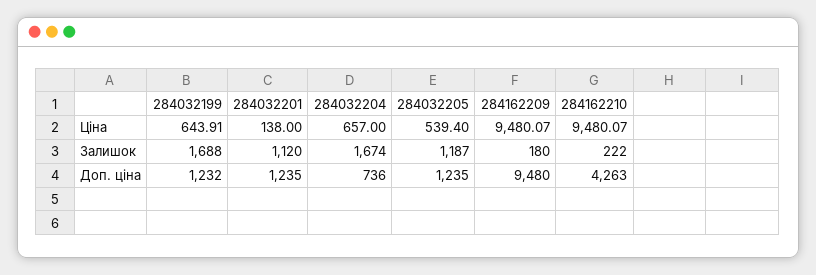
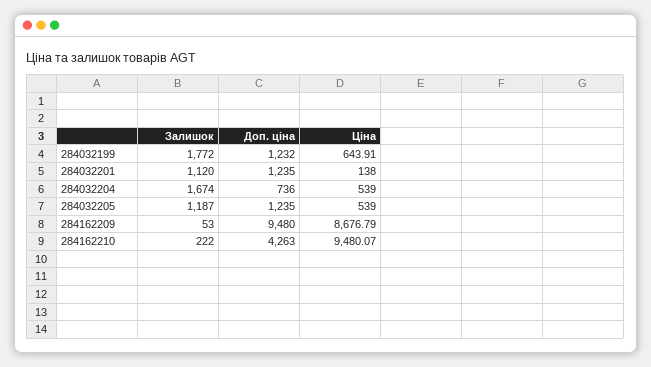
  {
    "284032199": {
      "Ціна": 643.91,
-     "Залишок": 1688,
+     "Залишок": 1772,
      "Доп. ціна": 1232
    },
    "284032201": {
      "Ціна": 138,
      "Залишок": 1120,
      "Доп. ціна": 1235
    },
    "284032204": {
-     "Ціна": 657,
+     "Ціна": 539,
      "Залишок": 1674,
      "Доп. ціна": 736
    },
    "284032205": {
-     "Ціна": 539.4,
+     "Ціна": 539,
      "Залишок": 1187,
      "Доп. ціна": 1235
    },
    "284162209": {
-     "Ціна": 9480.07,
+     "Ціна": 8676.79,
-     "Залишок": 180,
+     "Залишок": 53,
      "Доп. ціна": 9480
    },
    "284162210": {
      "Ціна": 9480.07,
      "Залишок": 222,
      "Доп. ціна": 4263
    }
  }

